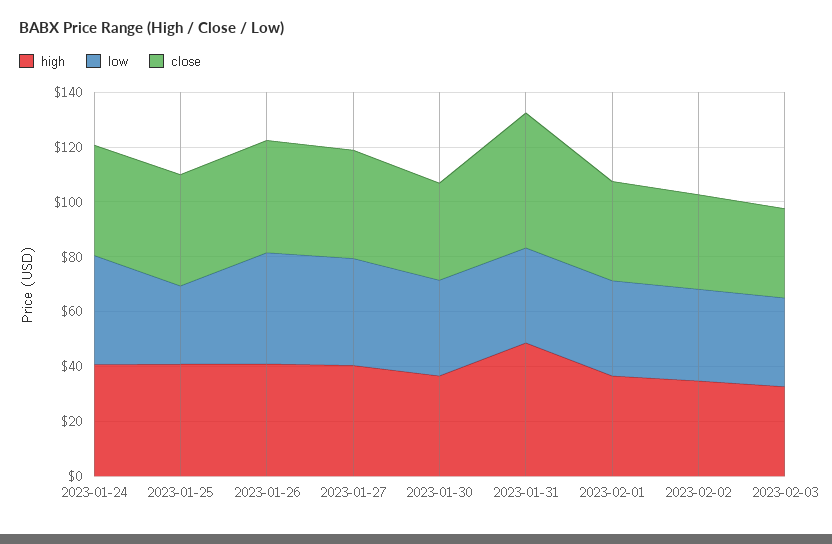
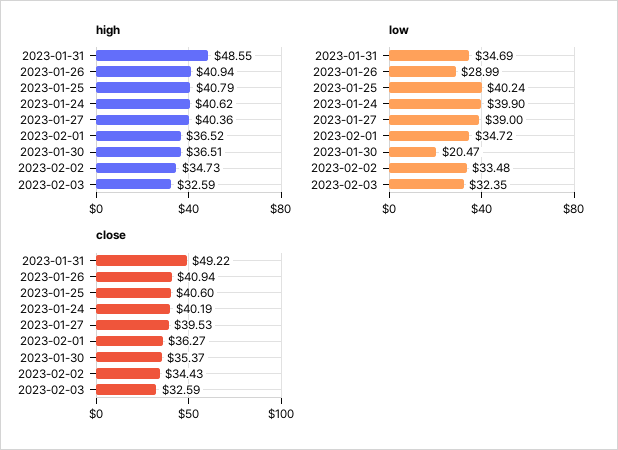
  {
    "high": {
      "2023-01-24": 40.62,
      "2023-01-25": 40.79,
      "2023-01-26": 40.94,
      "2023-01-27": 40.36,
      "2023-01-30": 36.51,
      "2023-01-31": 48.55,
      "2023-02-01": 36.52,
      "2023-02-02": 34.73,
      "2023-02-03": 32.59
    },
    "low": {
      "2023-01-24": 39.9,
-     "2023-01-25": 30,
+     "2023-01-25": 40.24,
-     "2023-01-26": 40,
+     "2023-01-26": 28.99,
      "2023-01-27": 39,
-     "2023-01-30": 35,
+     "2023-01-30": 20.47,
      "2023-01-31": 34.69,
      "2023-02-01": 34.72,
      "2023-02-02": 33.48,
      "2023-02-03": 32.35
    },
    "close": {
      "2023-01-24": 40.19,
      "2023-01-25": 40.6,
      "2023-01-26": 40.94,
      "2023-01-27": 39.53,
      "2023-01-30": 35.37,
      "2023-01-31": 49.22,
      "2023-02-01": 36.27,
      "2023-02-02": 34.43,
      "2023-02-03": 32.59
    }
  }

